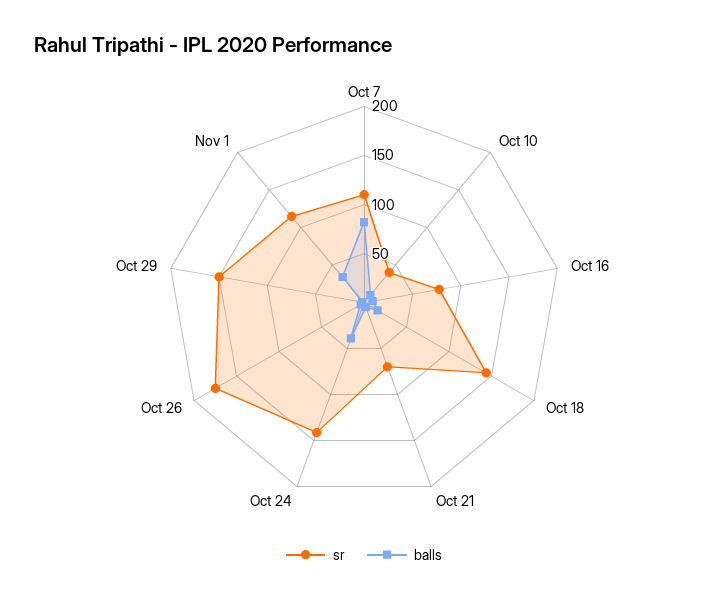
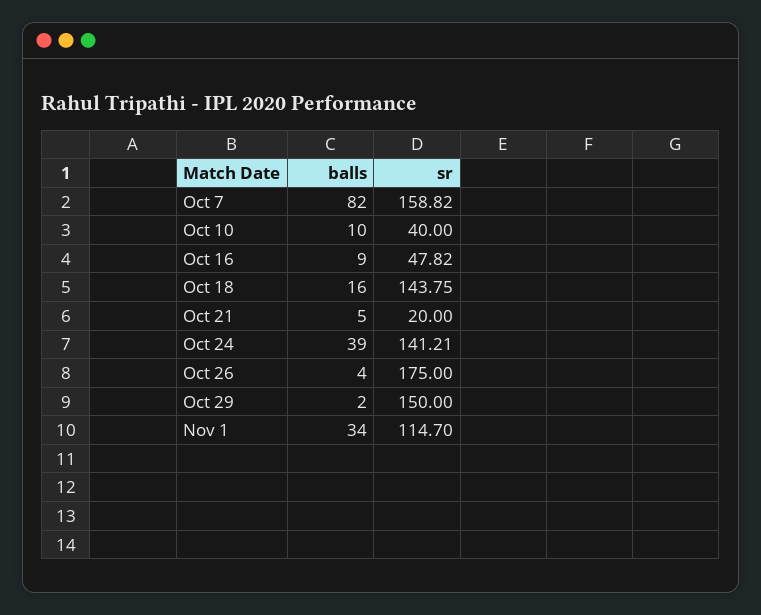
  {
    "sr": {
-     "Oct 7": 110,
+     "Oct 7": 158.82,
      "Oct 10": 40,
-     "Oct 16": 80,
+     "Oct 16": 47.82,
      "Oct 18": 143.75,
-     "Oct 21": 70,
+     "Oct 21": 20,
      "Oct 24": 141.21,
      "Oct 26": 175,
      "Oct 29": 150,
      "Nov 1": 114.7
    },
    "balls": {
      "Oct 7": 82,
      "Oct 10": 10,
      "Oct 16": 9,
      "Oct 18": 16,
      "Oct 21": 5,
      "Oct 24": 39,
      "Oct 26": 4,
      "Oct 29": 2,
      "Nov 1": 34
    }
  }

